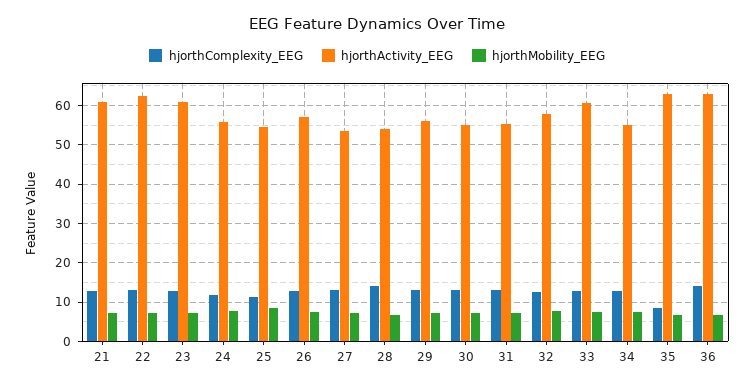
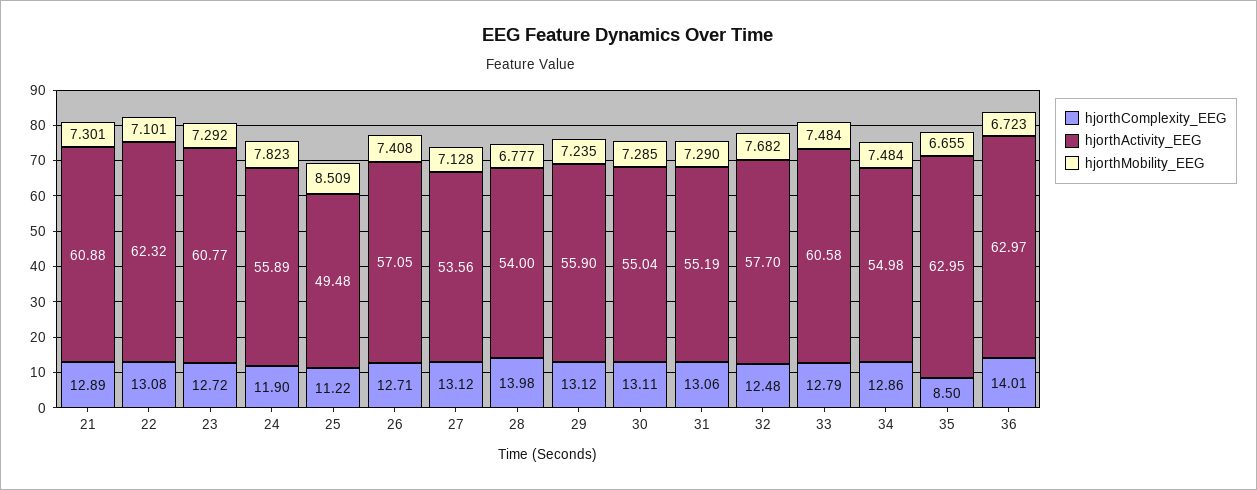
  {
    "hjorthComplexity_EEG": {
      "21": 12.89,
      "22": 13.08,
      "23": 12.72,
      "24": 11.9,
      "25": 11.22,
      "26": 12.71,
      "27": 13.12,
      "28": 13.98,
      "29": 13.12,
      "30": 13.11,
      "31": 13.06,
      "32": 12.48,
      "33": 12.79,
      "34": 12.86,
      "35": 8.5,
      "36": 14.01
    },
    "hjorthActivity_EEG": {
      "21": 60.88,
      "22": 62.32,
      "23": 60.77,
      "24": 55.89,
-     "25": 54,
+     "25": 49.48,
      "26": 57.05,
      "27": 53.56,
      "28": 54,
      "29": 55.9,
      "30": 55.04,
      "31": 55.19,
      "32": 57.7,
      "33": 60.58,
      "34": 54.98,
      "35": 62.95,
      "36": 62.97
    },
    "hjorthMobility_EEG": {
      "21": 7.301,
      "22": 7.101,
      "23": 7.292,
      "24": 7.823,
      "25": 8.509,
      "26": 7.408,
      "27": 7.128,
      "28": 6.777,
      "29": 7.235,
      "30": 7.285,
      "31": 7.29,
      "32": 7.682,
      "33": 7.484,
      "34": 7.484,
      "35": 6.655,
      "36": 6.723
    }
  }

